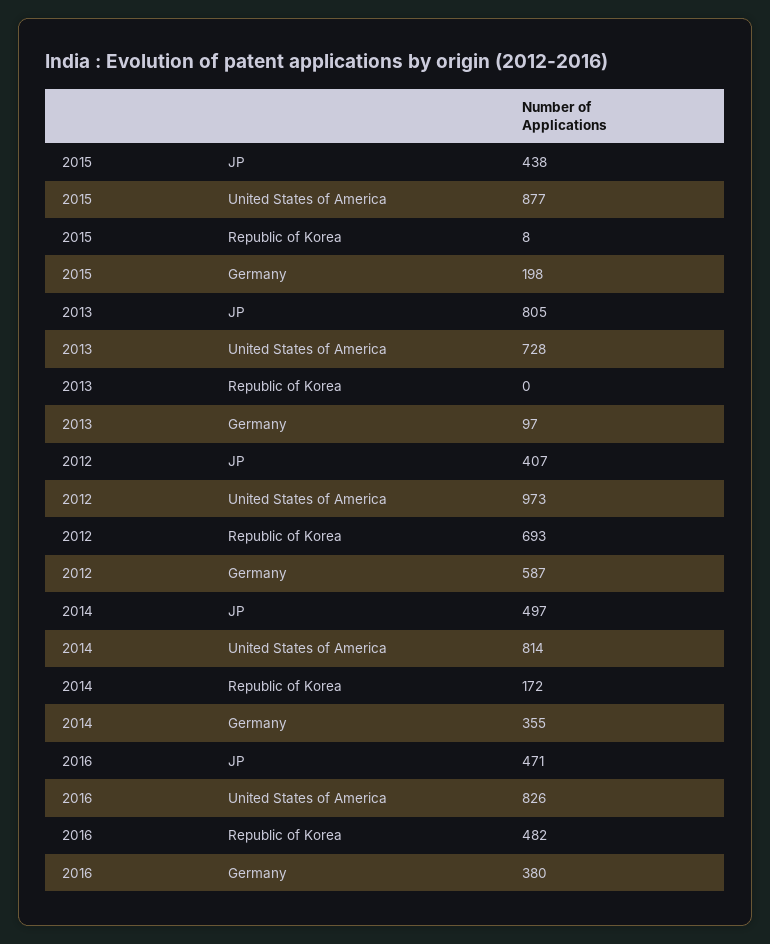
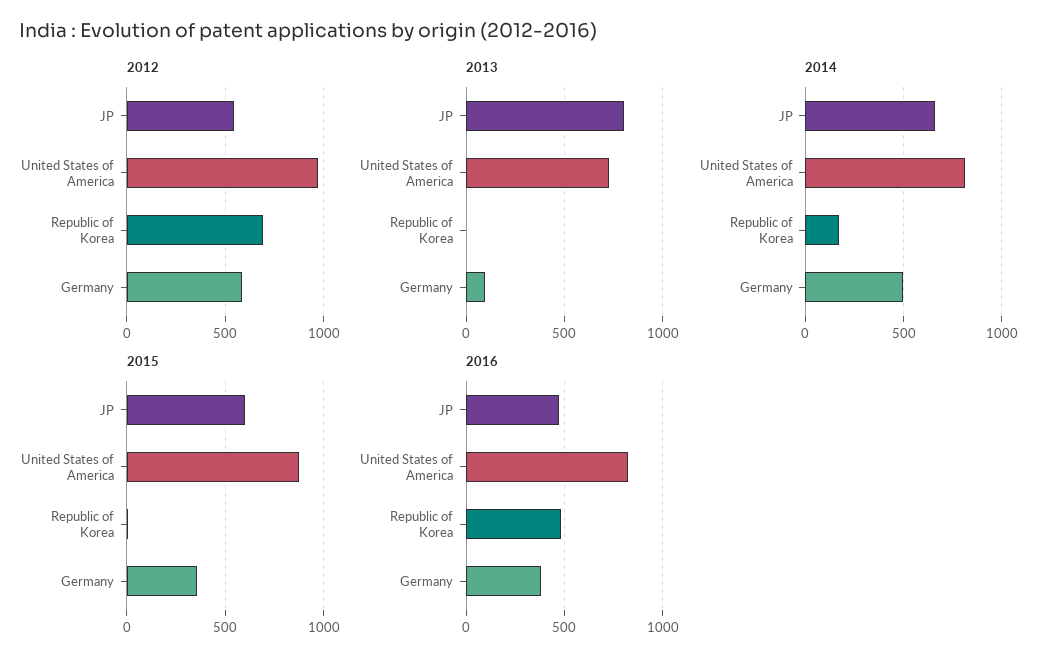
  {
    "2015": {
-     "JP": 438,
+     "JP": 600,
      "United States of America": 877,
      "Republic of Korea": 8,
-     "Germany": 198
+     "Germany": 350
    },
    "2013": {
      "JP": 805,
      "United States of America": 728,
      "Republic of Korea": 0,
      "Germany": 97
    },
    "2012": {
-     "JP": 407,
+     "JP": 550,
      "United States of America": 973,
      "Republic of Korea": 693,
      "Germany": 587
    },
    "2014": {
-     "JP": 497,
+     "JP": 650,
      "United States of America": 814,
      "Republic of Korea": 172,
-     "Germany": 355
+     "Germany": 500
    },
    "2016": {
      "JP": 471,
      "United States of America": 826,
      "Republic of Korea": 482,
      "Germany": 380
    }
  }

